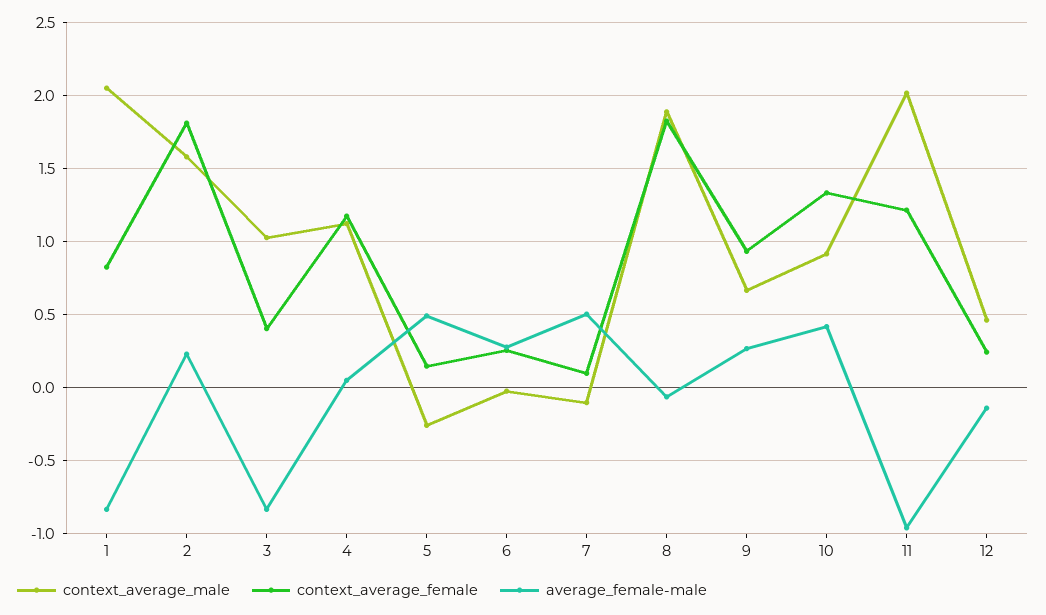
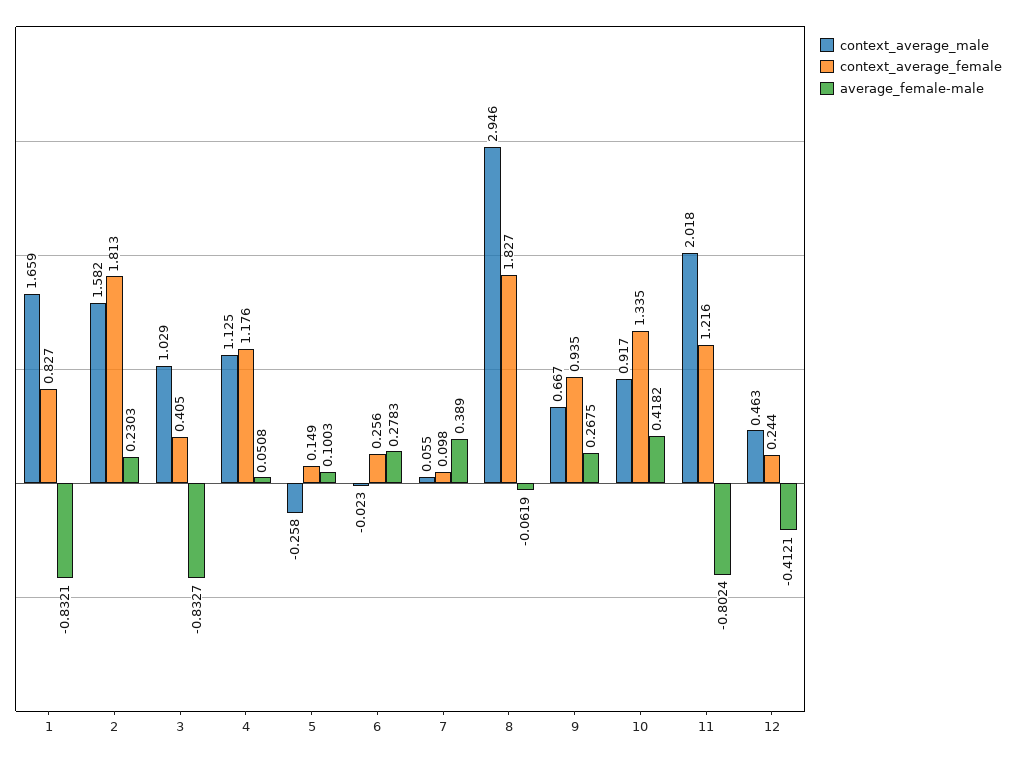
  {
    "context_average_male": {
-     "1": 2.05,
+     "1": 1.659,
      "2": 1.582,
      "3": 1.029,
      "4": 1.125,
      "5": -0.258,
      "6": -0.023,
-     "7": -0.1,
+     "7": 0.055,
-     "8": 1.9,
+     "8": 2.946,
      "9": 0.667,
      "10": 0.917,
      "11": 2.018,
      "12": 0.463
    },
    "context_average_female": {
      "1": 0.827,
      "2": 1.813,
      "3": 0.405,
      "4": 1.176,
      "5": 0.149,
      "6": 0.256,
      "7": 0.098,
      "8": 1.827,
      "9": 0.935,
      "10": 1.335,
      "11": 1.216,
      "12": 0.244
    },
    "average_female-male": {
      "1": -0.8321,
      "2": 0.2303,
      "3": -0.8327,
      "4": 0.0508,
-     "5": 0.5,
+     "5": 0.1003,
      "6": 0.2783,
-     "7": 0.5,
+     "7": 0.389,
      "8": -0.0619,
      "9": 0.2675,
      "10": 0.4182,
-     "11": -0.95,
+     "11": -0.8024,
-     "12": -0.15
+     "12": -0.4121
    }
  }

